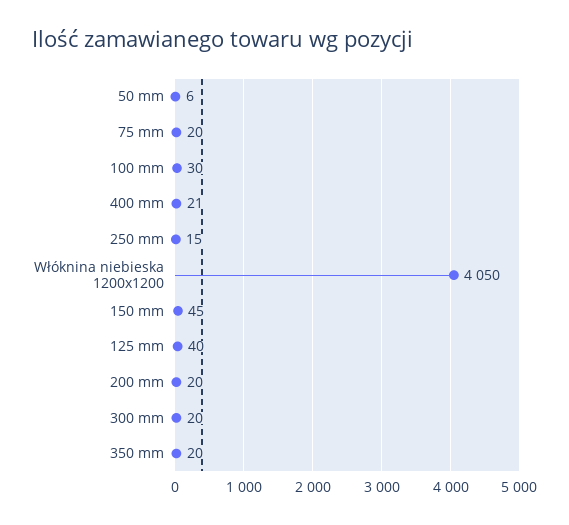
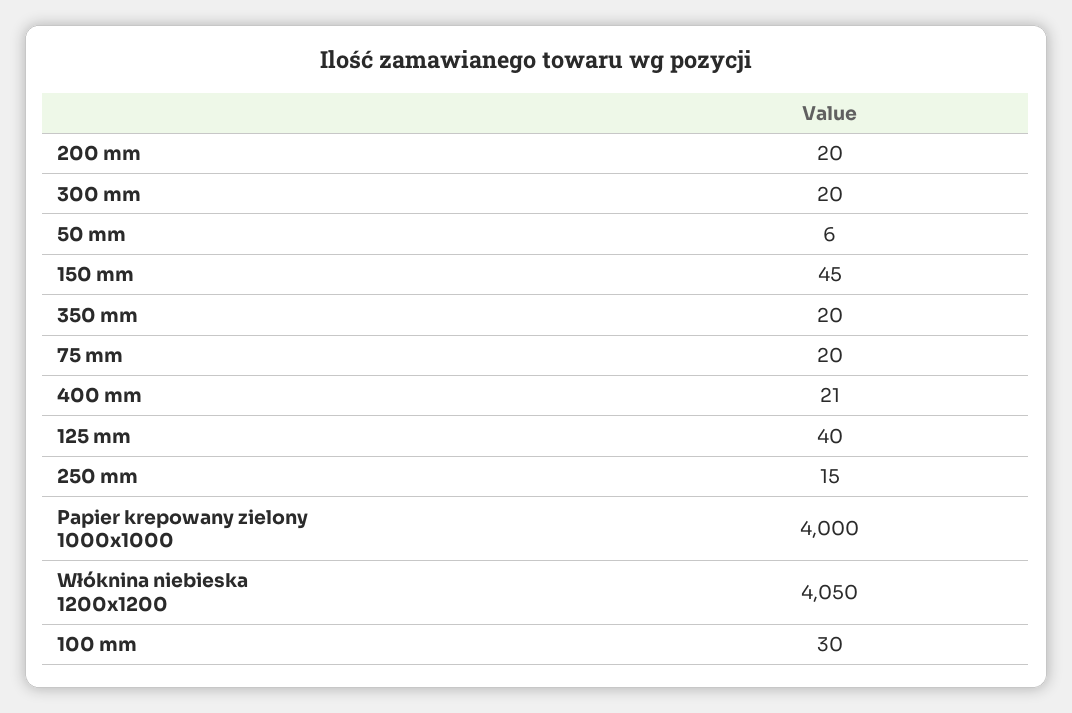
  {
    "50 mm": 6,
    "75 mm": 20,
    "100 mm": 30,
    "400 mm": 21,
    "250 mm": 15,
    "Włóknina niebieska 1200x1200": 4050,
    "150 mm": 45,
    "125 mm": 40,
    "200 mm": 20,
    "300 mm": 20,
-   "350 mm": 20
+   "350 mm": 20,
+   "Papier krepowany zielony 1000x1000": 4000
  }

